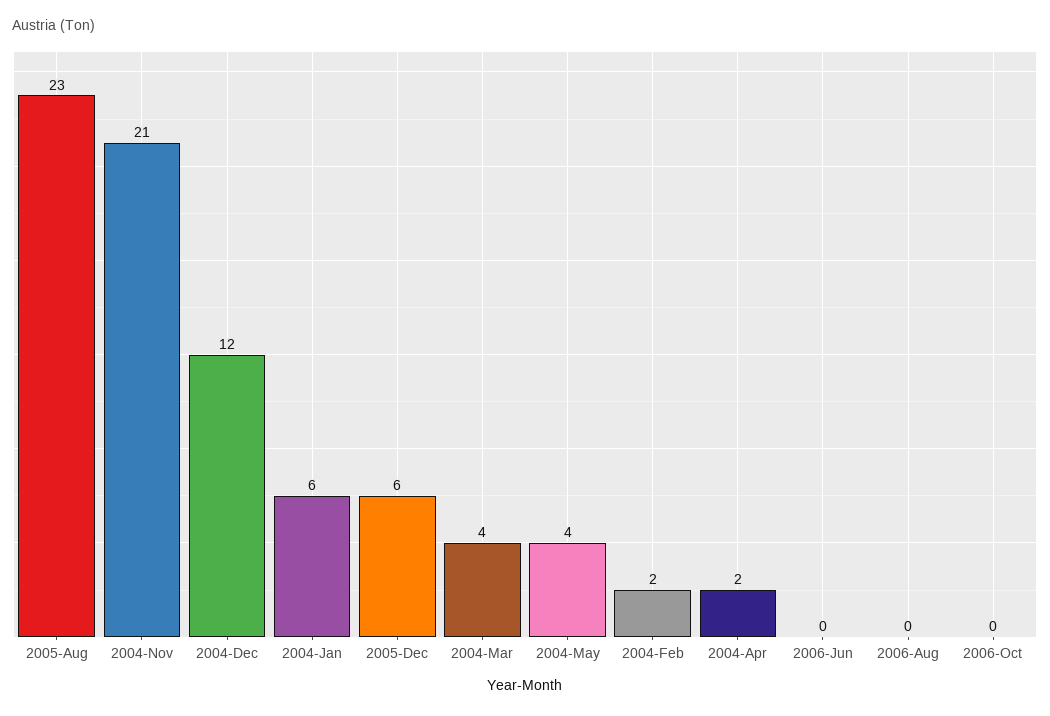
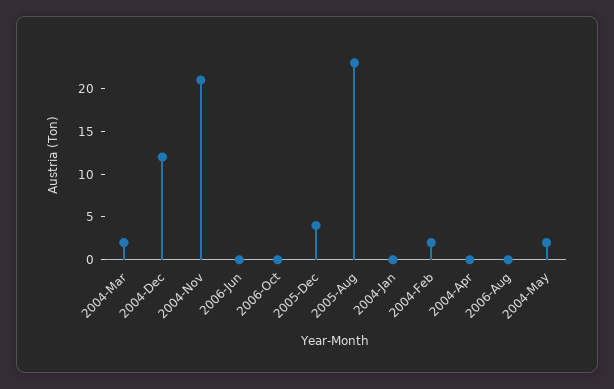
  {
    "2005-Aug": 23,
    "2004-Nov": 21,
    "2004-Dec": 12,
-   "2004-Jan": 6,
+   "2004-Jan": 0,
-   "2005-Dec": 6,
+   "2005-Dec": 4,
-   "2004-Mar": 4,
+   "2004-Mar": 2,
-   "2004-May": 4,
+   "2004-May": 2,
    "2004-Feb": 2,
-   "2004-Apr": 2,
+   "2004-Apr": 0,
    "2006-Jun": 0,
    "2006-Aug": 0,
    "2006-Oct": 0
  }

